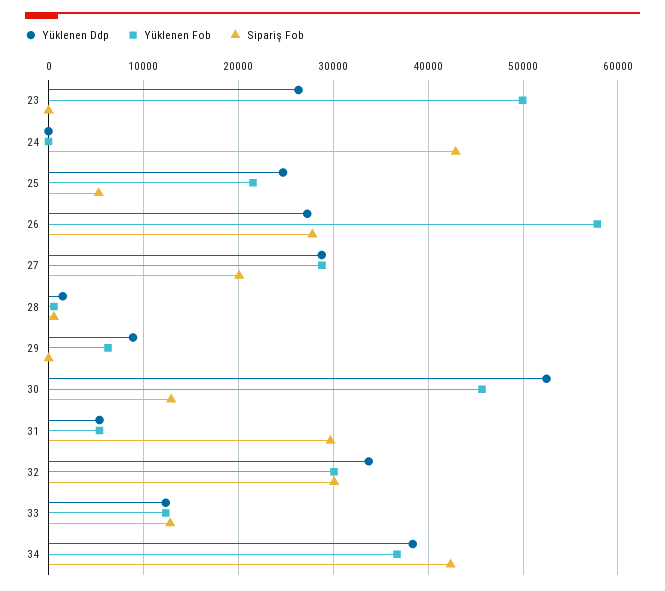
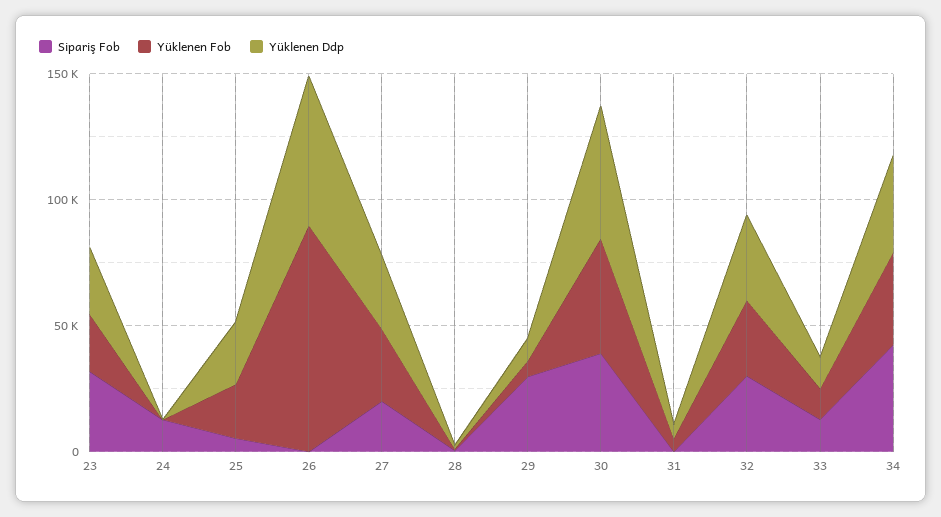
  {
    "Yüklenen Ddp": {
      "23": 26000,
      "24": 0,
      "25": 25000,
-     "26": 27000,
+     "26": 60000,
      "27": 29000,
      "28": 2000,
      "29": 9000,
      "30": 52000,
      "31": 5000,
      "32": 34000,
      "33": 12000,
      "34": 38000
    },
    "Yüklenen Fob": {
-     "23": 50000,
+     "23": 20000,
      "24": 0,
      "25": 22000,
-     "26": 58000,
+     "26": 90000,
      "27": 29000,
      "28": 1000,
      "29": 6000,
      "30": 46000,
      "31": 5000,
      "32": 30000,
      "33": 12000,
      "34": 37000
    },
    "Sipariş Fob": {
-     "23": 0,
+     "23": 30000,
-     "24": 43000,
+     "24": 10000,
      "25": 5000,
-     "26": 28000,
+     "26": 0,
      "27": 20000,
      "28": 1000,
-     "29": 0,
+     "29": 30000,
-     "30": 13000,
+     "30": 40000,
-     "31": 30000,
+     "31": 0,
      "32": 30000,
      "33": 13000,
      "34": 42000
    }
  }

